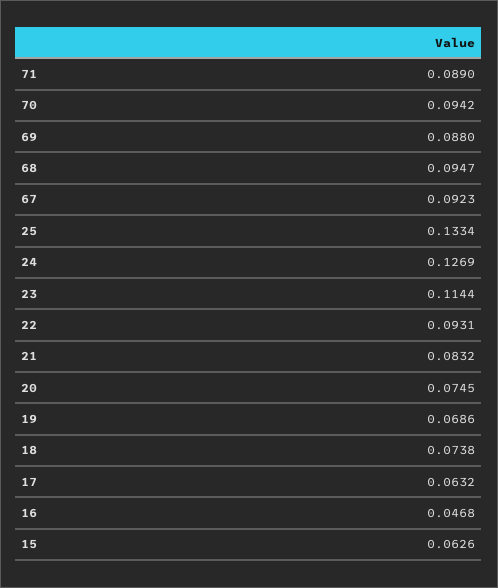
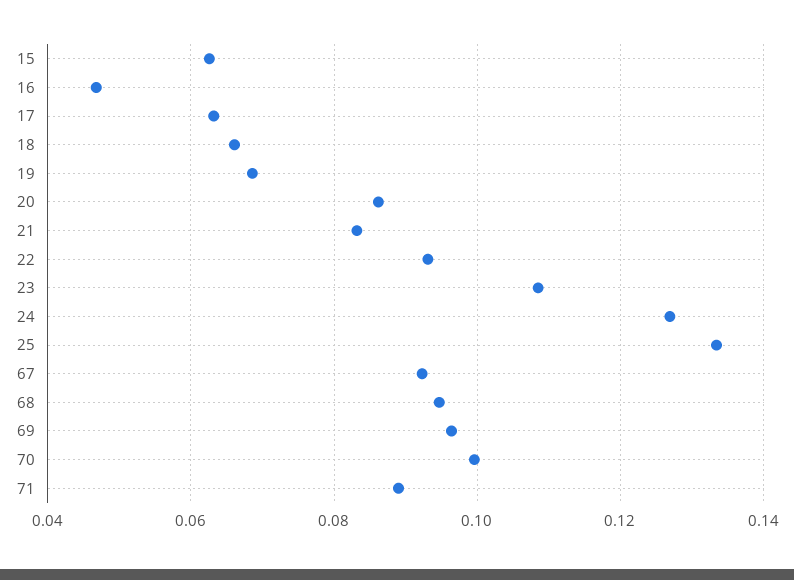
  {
    "71": 0.089,
-   "70": 0.0942,
+   "70": 0.1,
-   "69": 0.088,
+   "69": 0.096,
    "68": 0.0947,
    "67": 0.0923,
    "25": 0.1334,
    "24": 0.1269,
-   "23": 0.1144,
+   "23": 0.108,
    "22": 0.0931,
    "21": 0.0832,
-   "20": 0.0745,
+   "20": 0.086,
    "19": 0.0686,
-   "18": 0.0738,
+   "18": 0.066,
    "17": 0.0632,
    "16": 0.0468,
    "15": 0.0626
  }

